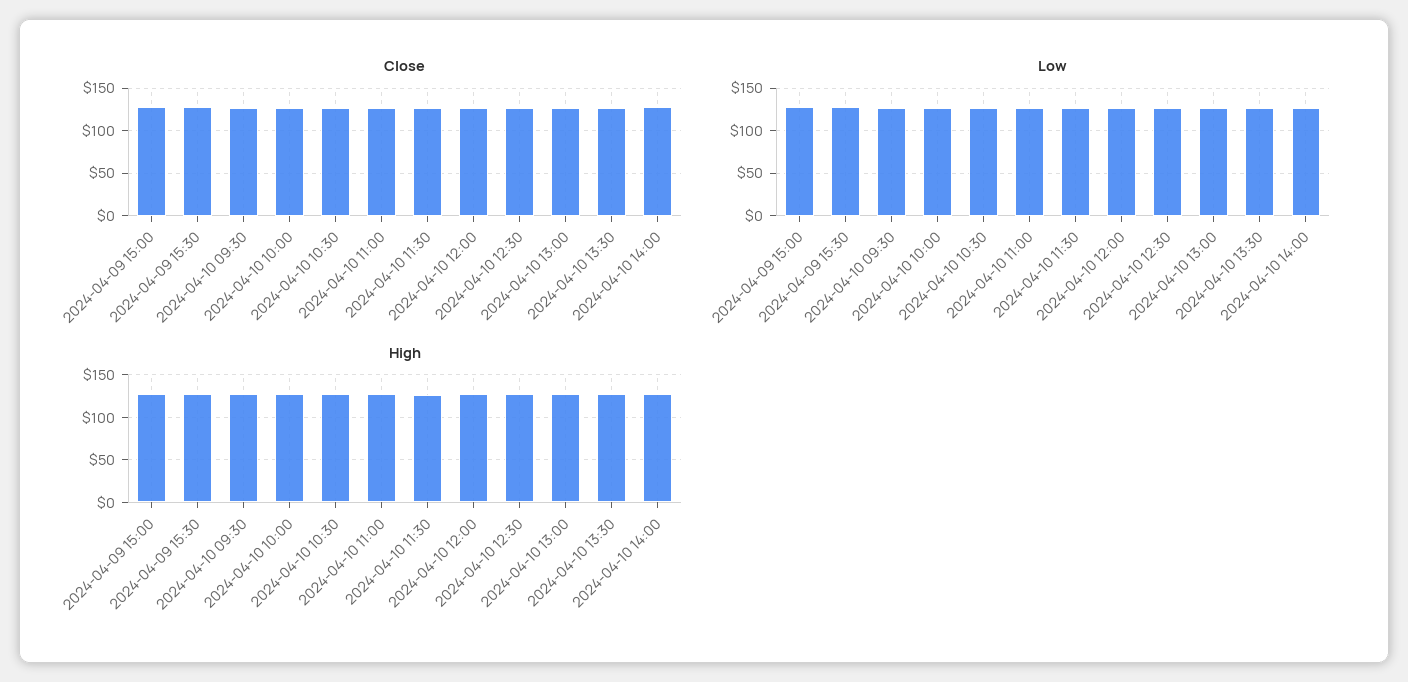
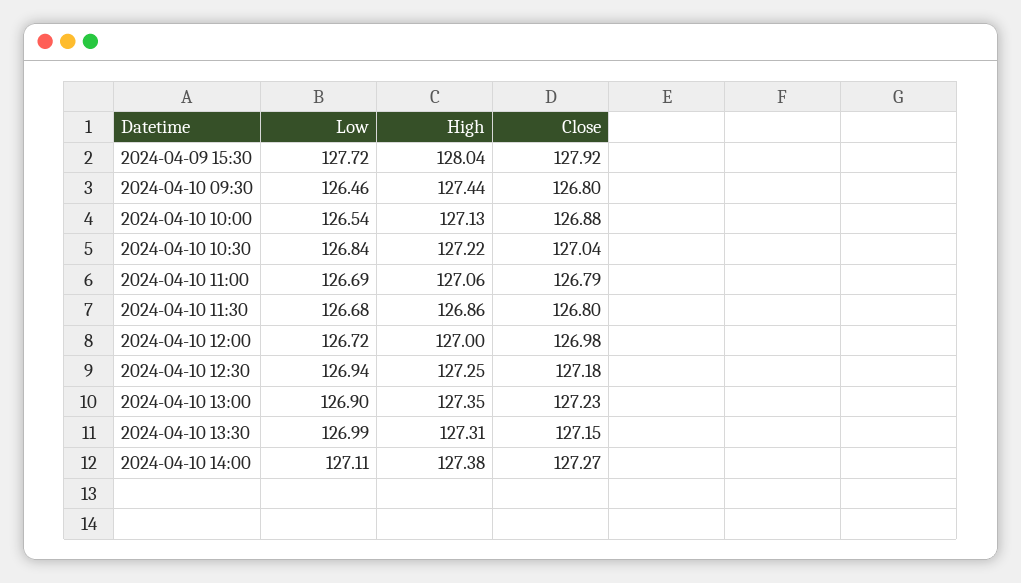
  {
    "Close": {
-     "2024-04-09 15:00": 130,
      "2024-04-09 15:30": 127.92,
      "2024-04-10 09:30": 126.8,
      "2024-04-10 10:00": 126.88,
      "2024-04-10 10:30": 127.04,
      "2024-04-10 11:00": 126.79,
      "2024-04-10 11:30": 126.8,
      "2024-04-10 12:00": 126.98,
      "2024-04-10 12:30": 127.18,
      "2024-04-10 13:00": 127.23,
      "2024-04-10 13:30": 127.15,
      "2024-04-10 14:00": 127.27
    },
    "Low": {
-     "2024-04-09 15:00": 130,
      "2024-04-09 15:30": 127.72,
      "2024-04-10 09:30": 126.46,
      "2024-04-10 10:00": 126.54,
      "2024-04-10 10:30": 126.84,
      "2024-04-10 11:00": 126.69,
      "2024-04-10 11:30": 126.68,
      "2024-04-10 12:00": 126.72,
      "2024-04-10 12:30": 126.94,
      "2024-04-10 13:00": 126.9,
      "2024-04-10 13:30": 126.99,
      "2024-04-10 14:00": 127.11
    },
    "High": {
-     "2024-04-09 15:00": 130,
      "2024-04-09 15:30": 128.04,
      "2024-04-10 09:30": 127.44,
      "2024-04-10 10:00": 127.13,
      "2024-04-10 10:30": 127.22,
      "2024-04-10 11:00": 127.06,
      "2024-04-10 11:30": 126.86,
      "2024-04-10 12:00": 127,
      "2024-04-10 12:30": 127.25,
      "2024-04-10 13:00": 127.35,
      "2024-04-10 13:30": 127.31,
      "2024-04-10 14:00": 127.38
    }
  }

